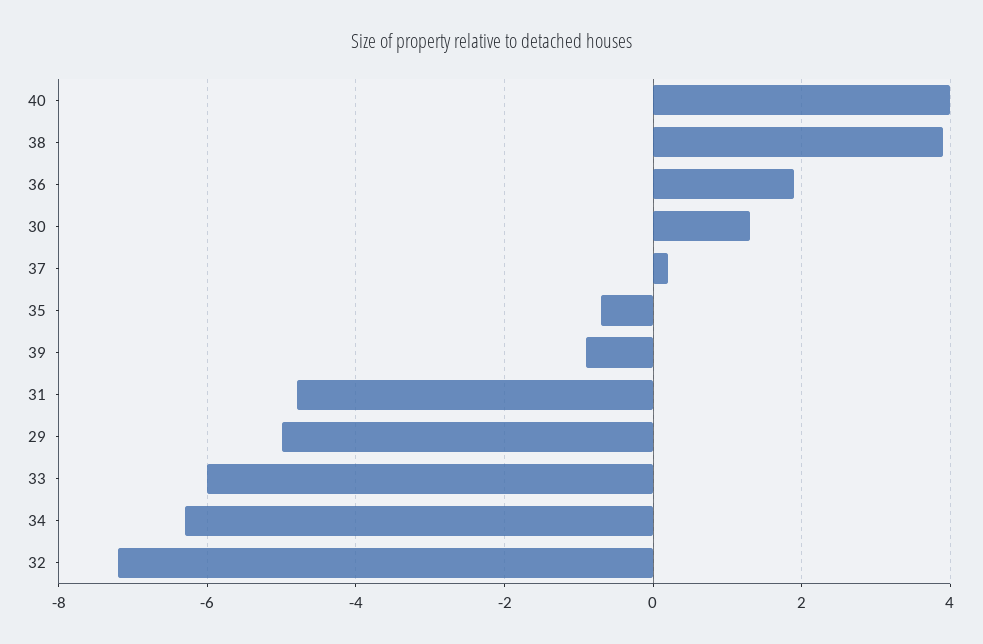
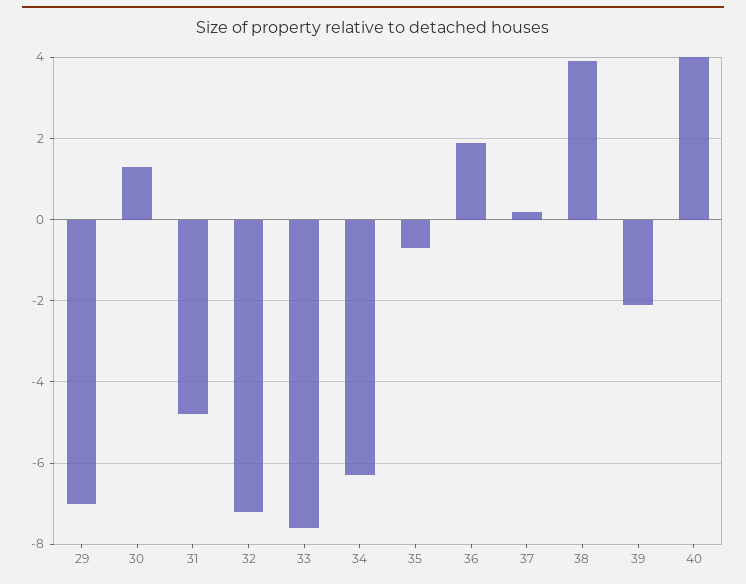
  {
    "40": 4,
    "38": 4,
    "36": 2,
    "30": 1.5,
    "37": 0,
    "35": -0.5,
-   "39": -1,
+   "39": -2,
    "31": -5,
-   "29": -5,
+   "29": -7,
-   "33": -6,
+   "33": -7.5,
    "34": -6.5,
    "32": -7
  }

